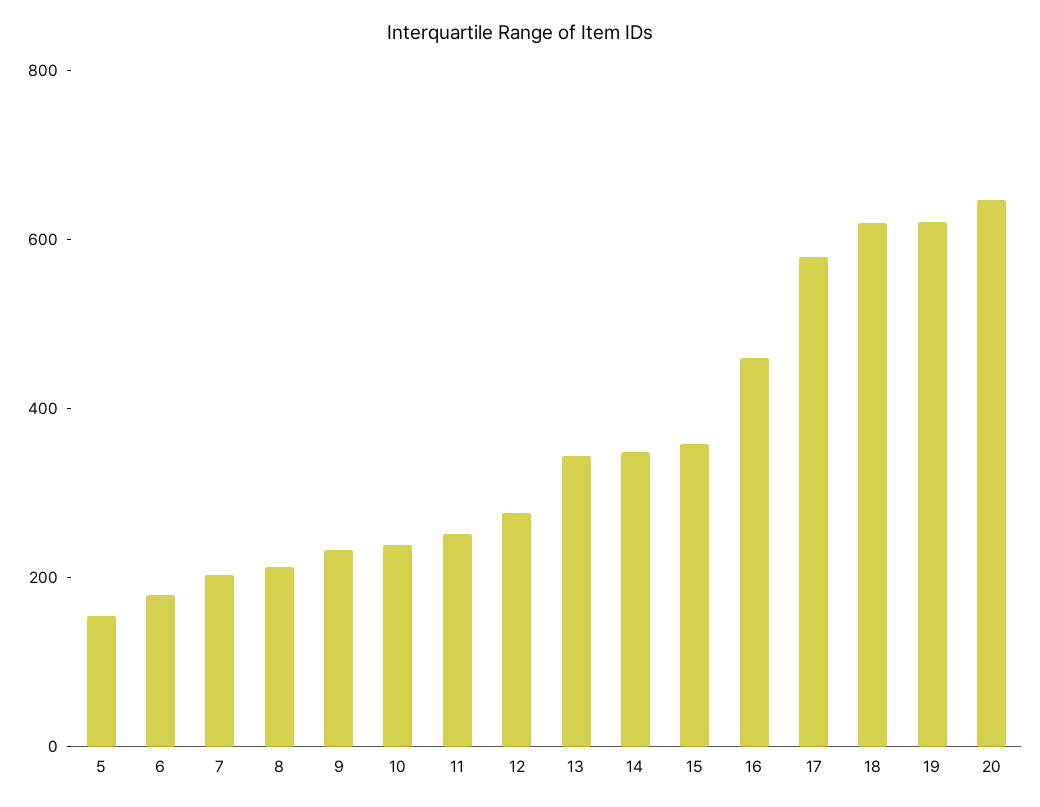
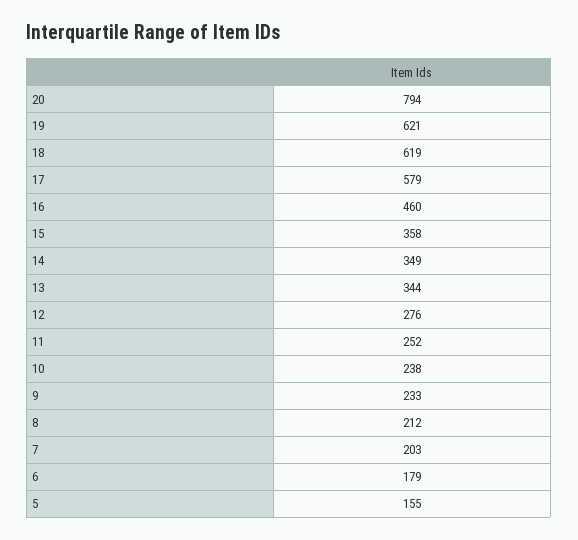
  {
    "5": 155,
    "6": 179,
    "7": 203,
    "8": 212,
    "9": 233,
    "10": 238,
    "11": 252,
    "12": 276,
    "13": 344,
    "14": 349,
    "15": 358,
    "16": 460,
    "17": 579,
    "18": 619,
    "19": 621,
-   "20": 650
+   "20": 794
  }

